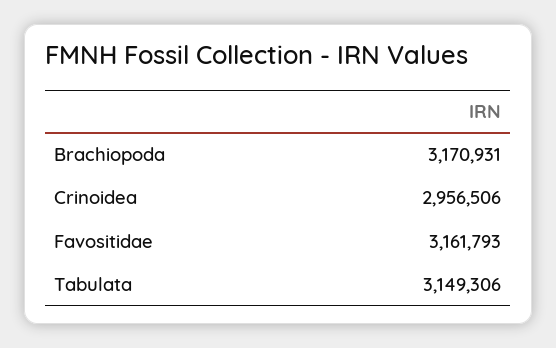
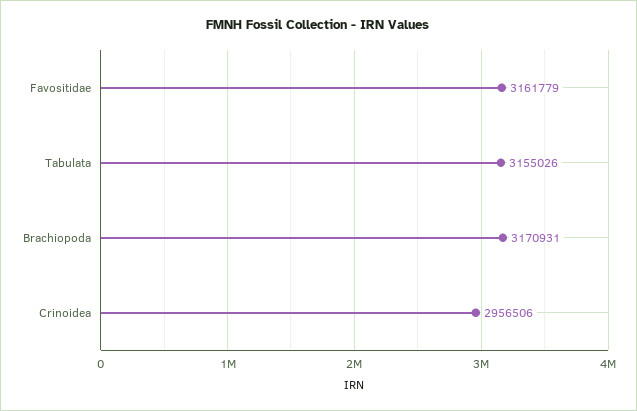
  {
    "Brachiopoda": 3170931,
    "Crinoidea": 2956506,
-   "Favositidae": 3161793,
+   "Favositidae": 3161779,
-   "Tabulata": 3149306
+   "Tabulata": 3155026
  }

